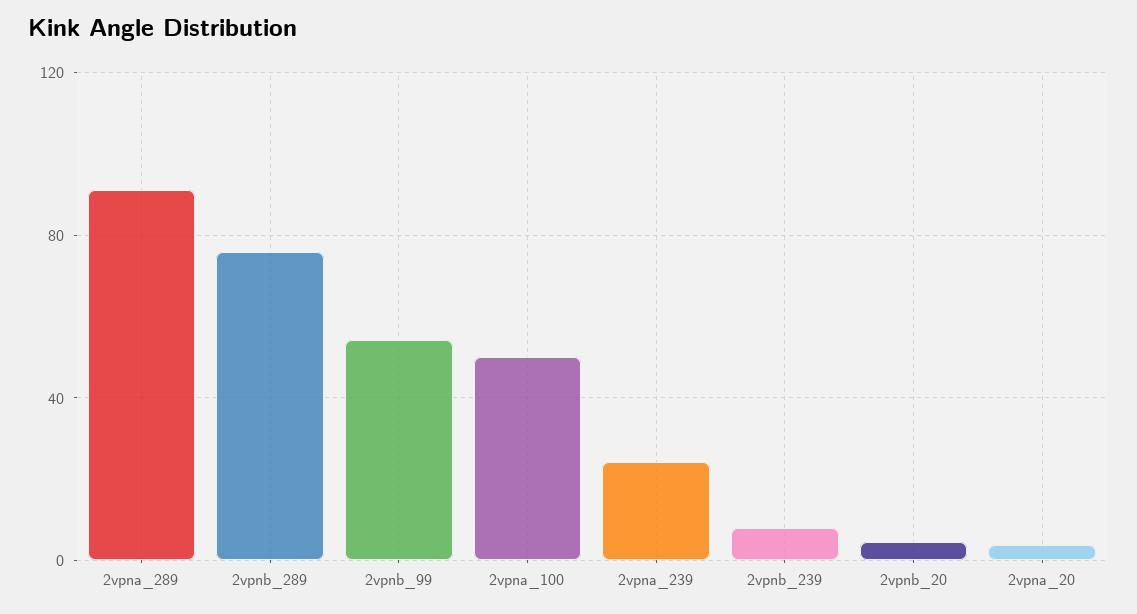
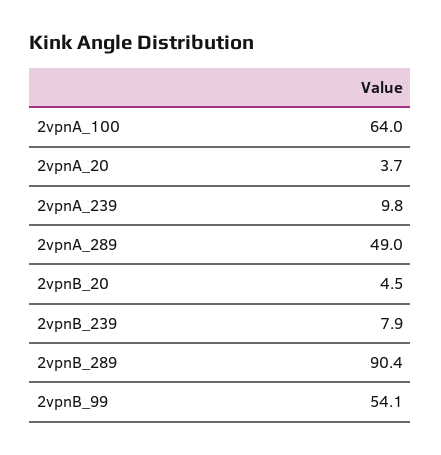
  {
-   "2vpna_289": 90,
+   "2vpna_289": 49,
-   "2vpnb_289": 75,
+   "2vpnb_289": 90.4,
    "2vpnb_99": 54.1,
-   "2vpna_100": 50,
+   "2vpna_100": 64,
-   "2vpna_239": 25,
+   "2vpna_239": 9.8,
    "2vpnb_239": 7.9,
    "2vpnb_20": 4.5,
    "2vpna_20": 3.7
  }

